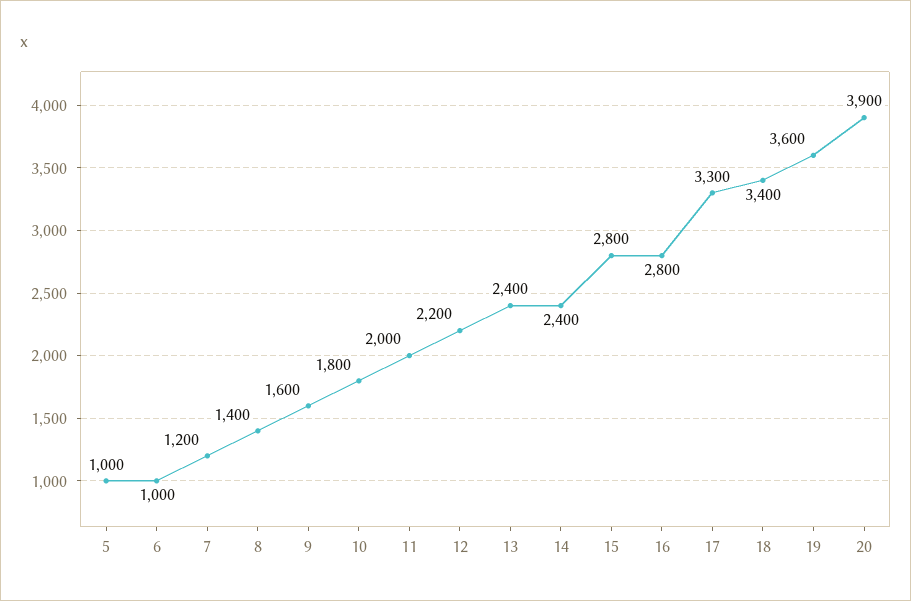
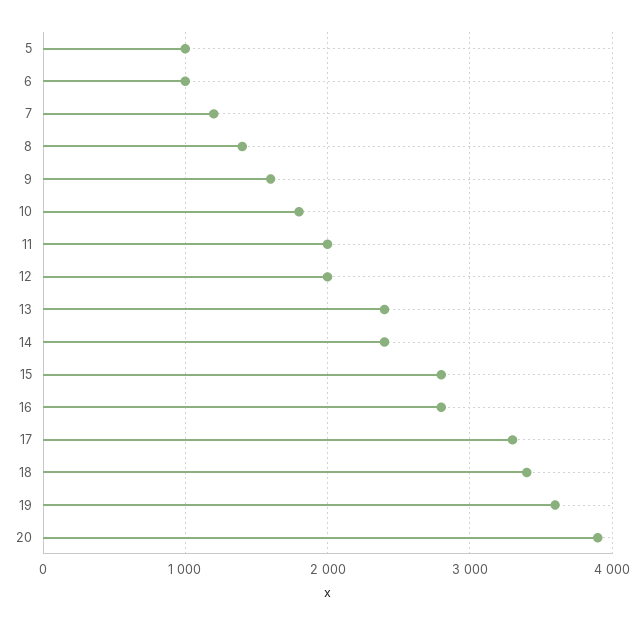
  {
    "5": 1000,
    "6": 1000,
    "7": 1200,
    "8": 1400,
    "9": 1600,
    "10": 1800,
    "11": 2000,
-   "12": 2200,
+   "12": 2000,
    "13": 2400,
    "14": 2400,
    "15": 2800,
    "16": 2800,
    "17": 3300,
    "18": 3400,
    "19": 3600,
    "20": 3900
  }

